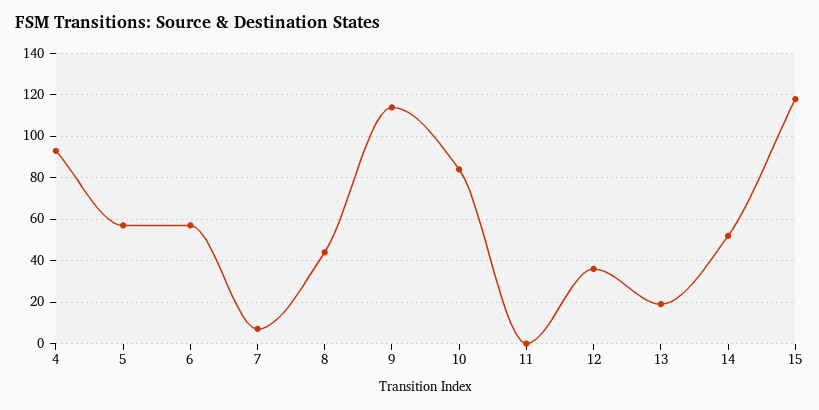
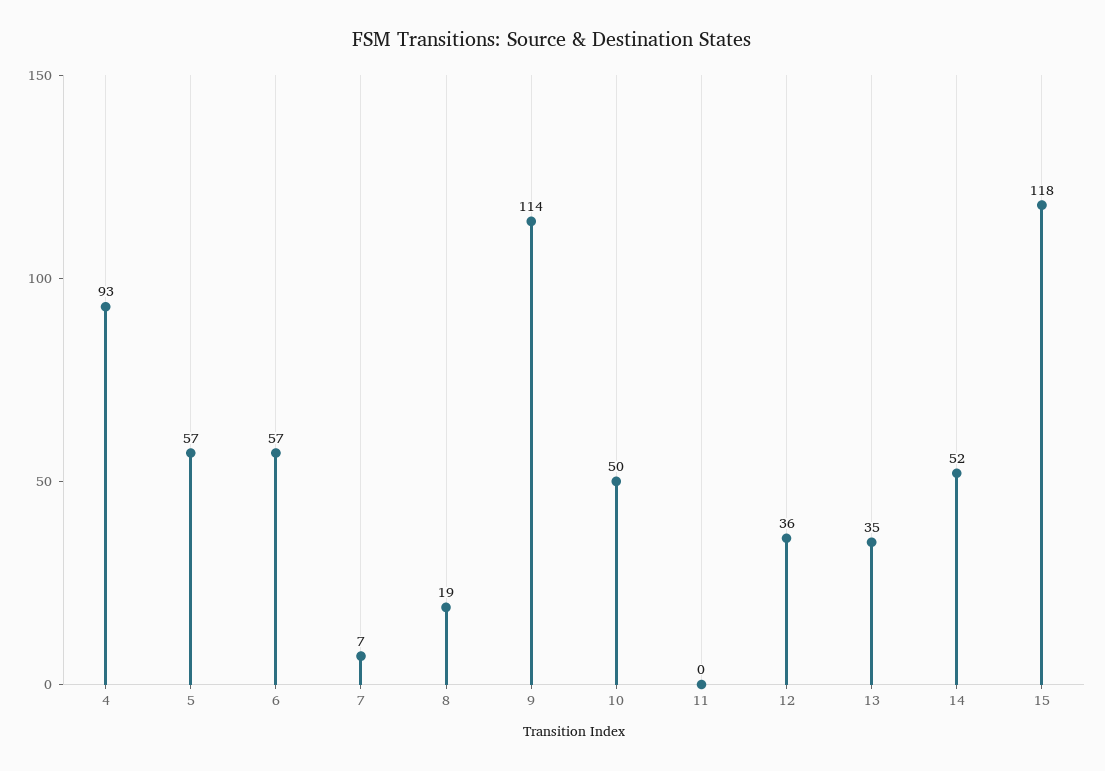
  {
    "4": 93,
    "5": 57,
    "6": 57,
    "7": 7,
-   "8": 45,
+   "8": 19,
    "9": 114,
-   "10": 85,
+   "10": 50,
    "11": 0,
    "12": 36,
-   "13": 20,
+   "13": 35,
    "14": 52,
    "15": 118
  }

